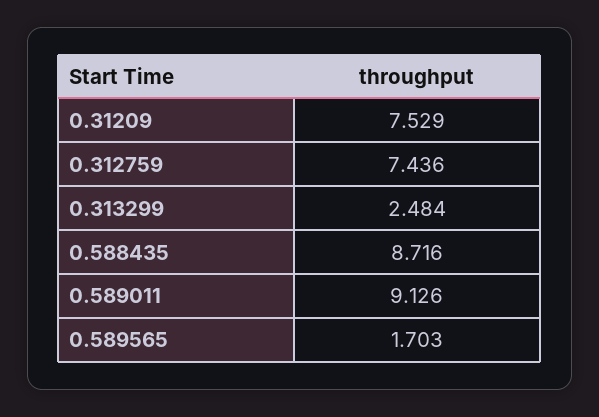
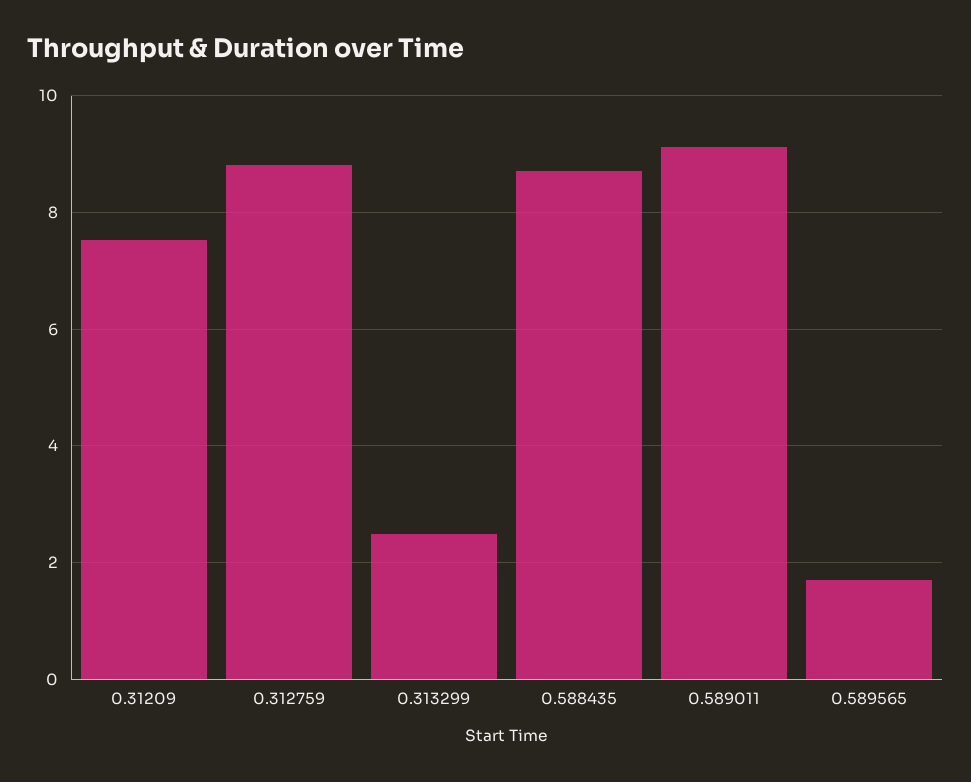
  {
    "0.31209": 7.529,
-   "0.312759": 7.436,
+   "0.312759": 8.8,
    "0.313299": 2.484,
    "0.588435": 8.716,
    "0.589011": 9.126,
    "0.589565": 1.703
  }

